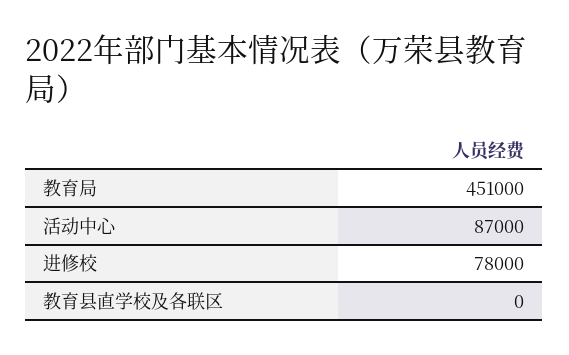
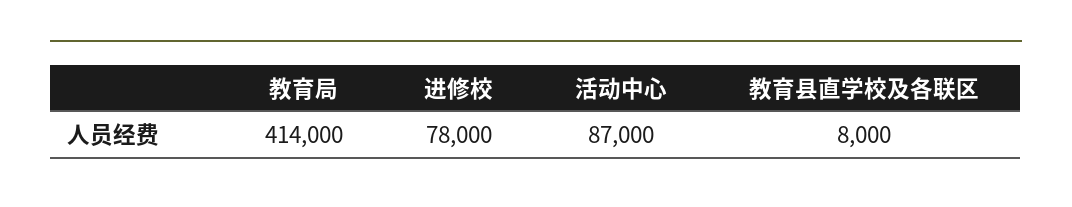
  {
-   "教育局": 451000,
+   "教育局": 414000,
    "活动中心": 87000,
    "进修校": 78000,
-   "教育县直学校及各联区": 0
+   "教育县直学校及各联区": 8000
  }

